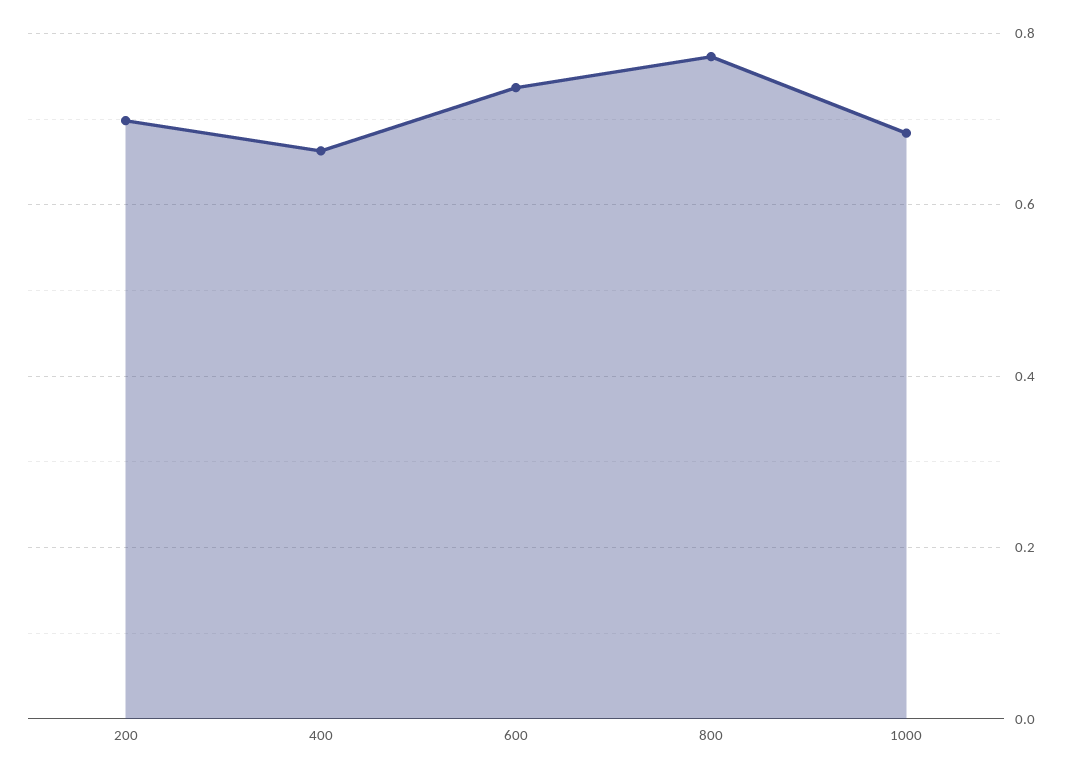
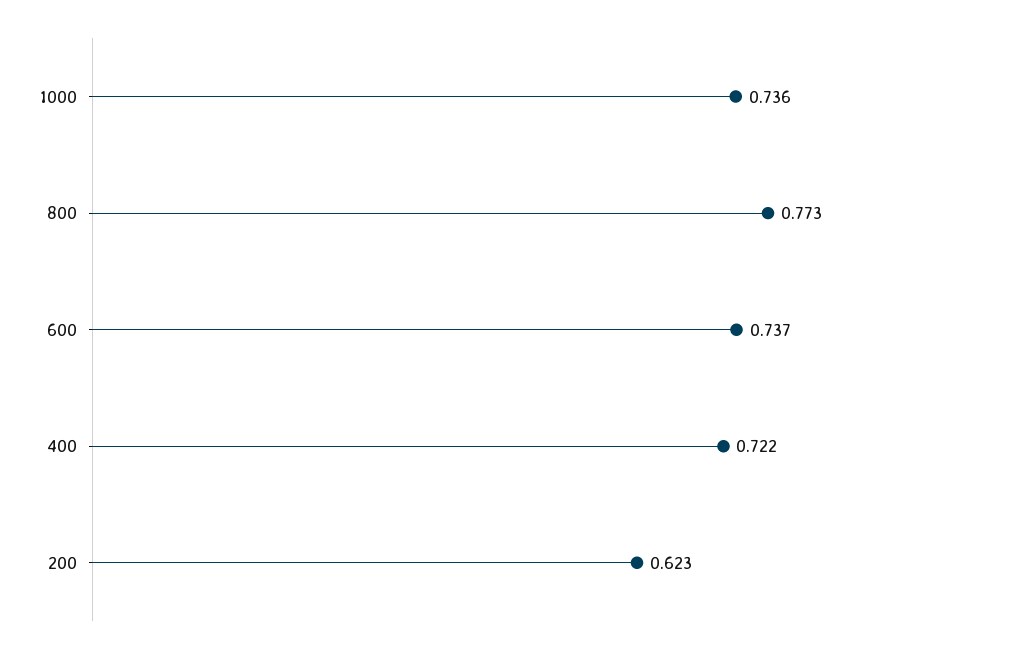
  {
-   "200": 0.7,
+   "200": 0.623,
-   "400": 0.66,
+   "400": 0.722,
    "600": 0.737,
    "800": 0.773,
-   "1000": 0.68
+   "1000": 0.736
  }

